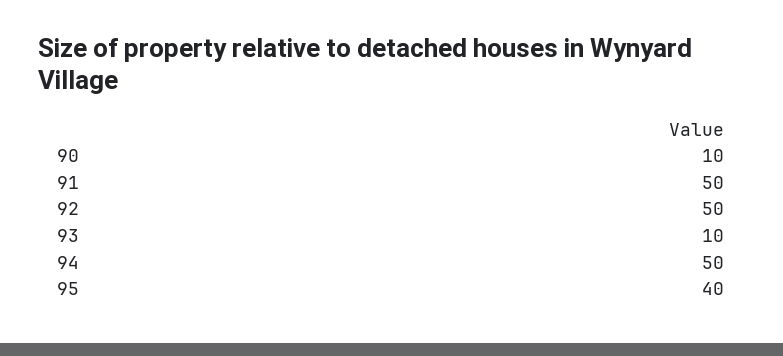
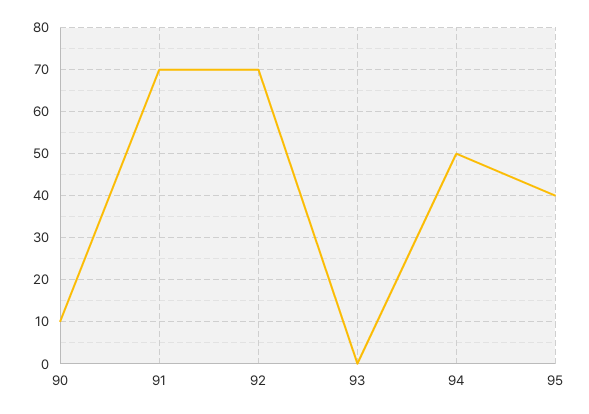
  {
    "90": 10,
-   "91": 50,
+   "91": 70,
-   "92": 50,
+   "92": 70,
-   "93": 10,
+   "93": 0,
    "94": 50,
    "95": 40
  }

